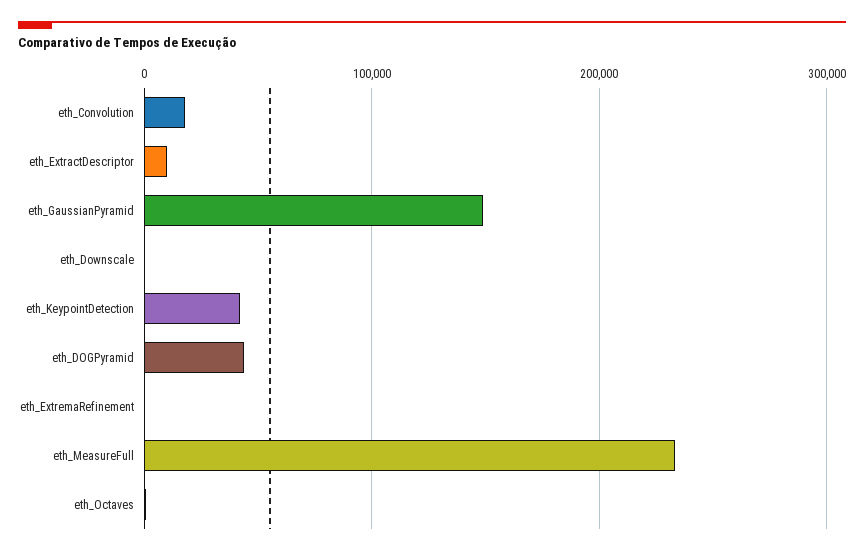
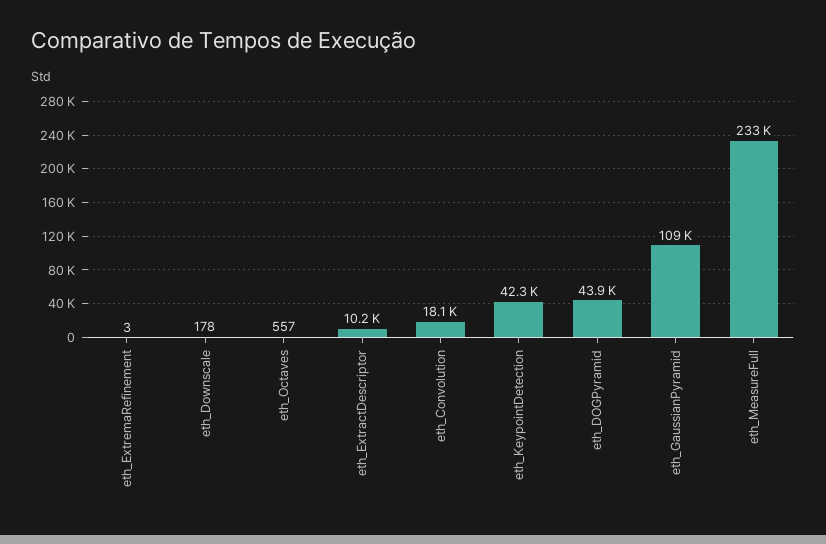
  {
    "eth_Convolution": 18100,
    "eth_ExtractDescriptor": 10200,
-   "eth_GaussianPyramid": 150000,
+   "eth_GaussianPyramid": 109000,
    "eth_Downscale": 178,
    "eth_KeypointDetection": 42300,
    "eth_DOGPyramid": 43900,
    "eth_ExtremaRefinement": 3,
    "eth_MeasureFull": 233000,
    "eth_Octaves": 557
  }

